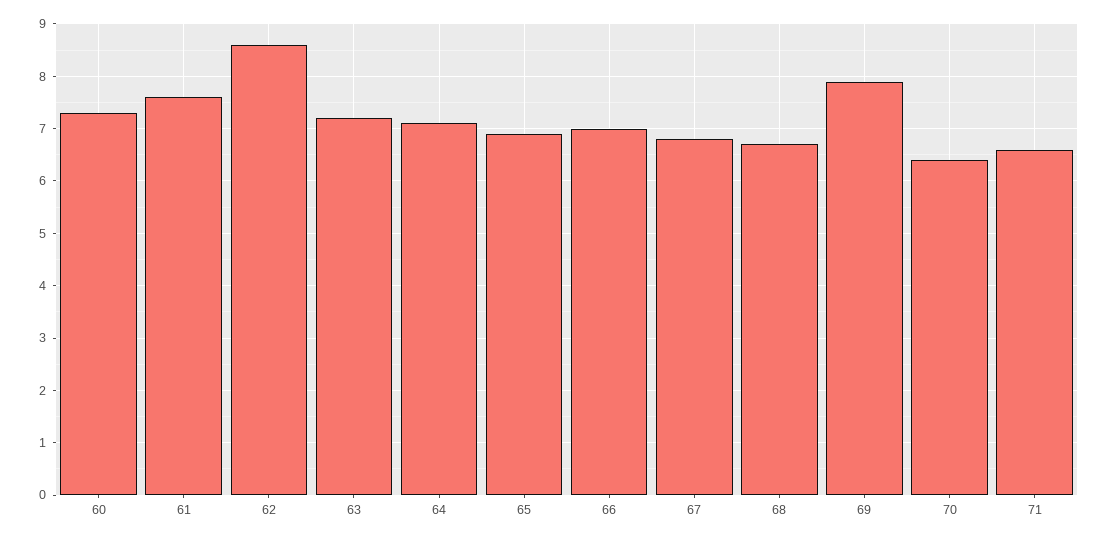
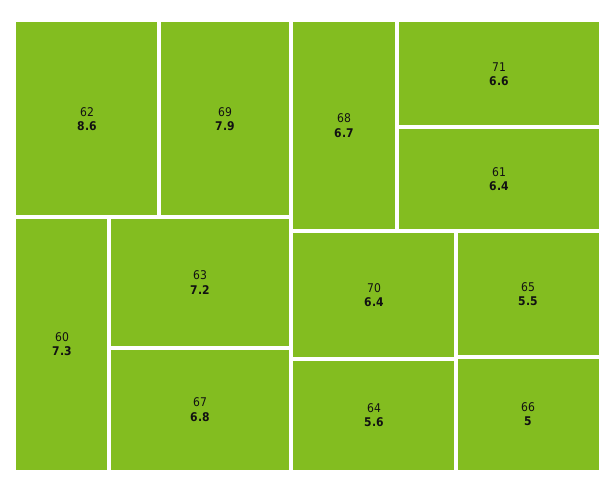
  {
    "60": 7.3,
-   "61": 7.5,
+   "61": 6.4,
    "62": 8.6,
    "63": 7.2,
-   "64": 7,
+   "64": 5.6,
-   "65": 7,
+   "65": 5.5,
-   "66": 7,
+   "66": 5,
    "67": 6.8,
    "68": 6.7,
    "69": 7.9,
    "70": 6.4,
    "71": 6.6
  }

